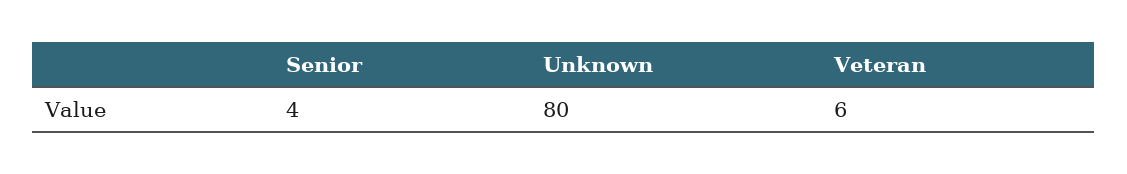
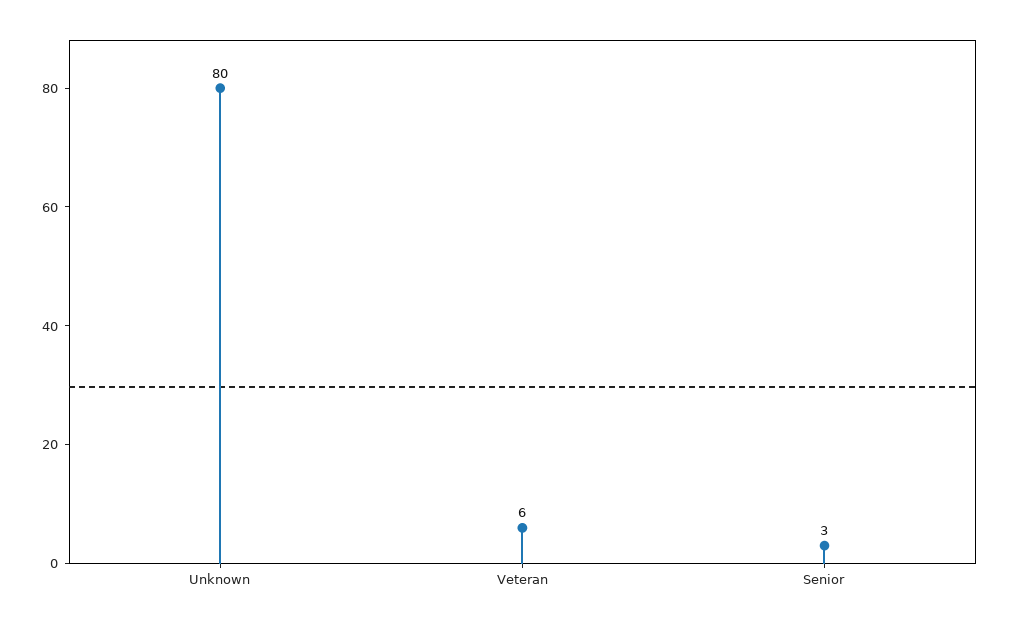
  {
-   "Senior": 4,
+   "Senior": 3,
    "Unknown": 80,
    "Veteran": 6
  }

